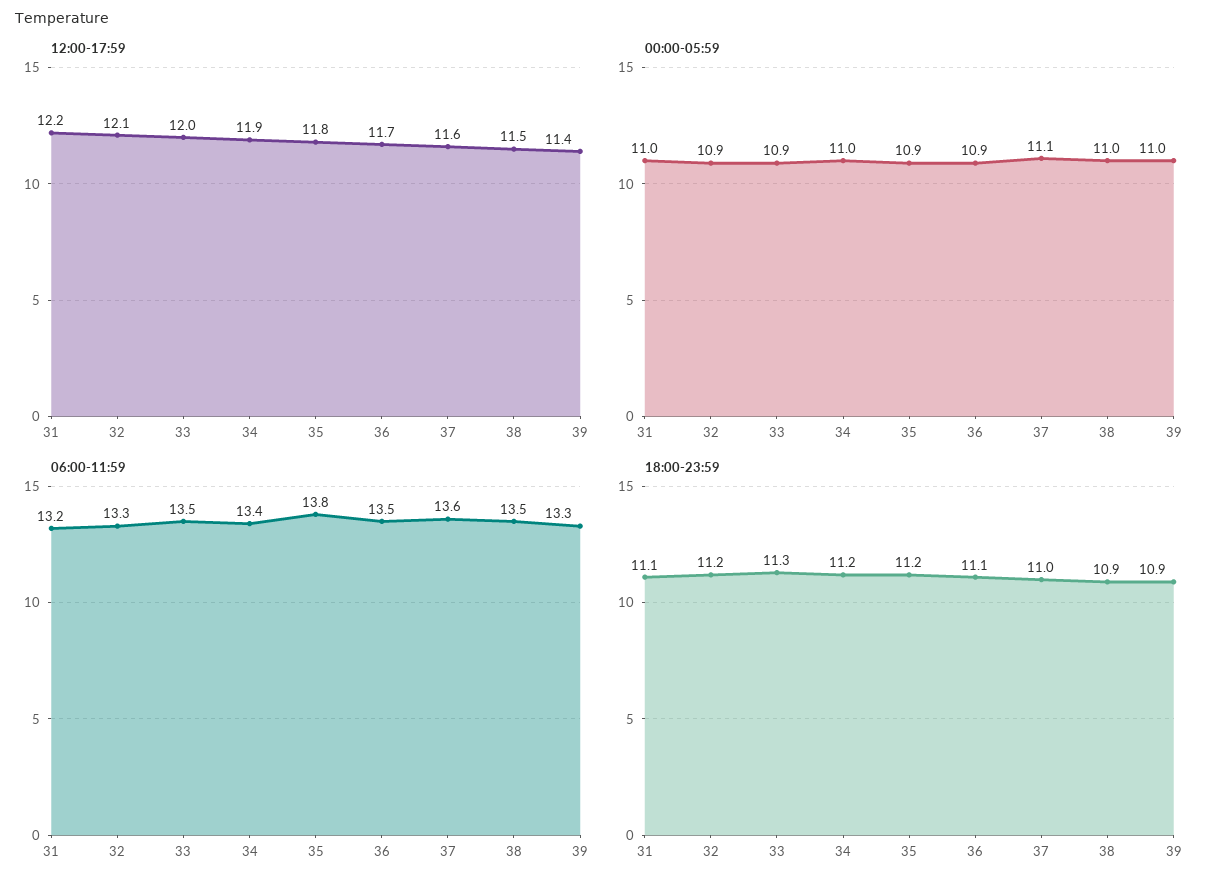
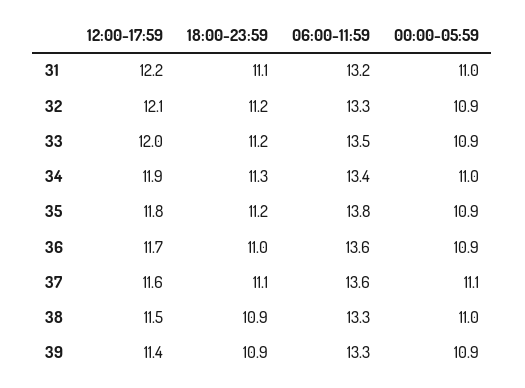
  {
    "12:00-17:59": {
      "31": 12.2,
      "32": 12.1,
      "33": 12,
      "34": 11.9,
      "35": 11.8,
      "36": 11.7,
      "37": 11.6,
      "38": 11.5,
      "39": 11.4
    },
    "00:00-05:59": {
      "31": 11,
      "32": 10.9,
      "33": 10.9,
      "34": 11,
      "35": 10.9,
      "36": 10.9,
      "37": 11.1,
      "38": 11,
-     "39": 11
+     "39": 10.9
    },
    "06:00-11:59": {
      "31": 13.2,
      "32": 13.3,
      "33": 13.5,
      "34": 13.4,
      "35": 13.8,
-     "36": 13.5,
+     "36": 13.6,
      "37": 13.6,
-     "38": 13.5,
+     "38": 13.3,
      "39": 13.3
    },
    "18:00-23:59": {
      "31": 11.1,
      "32": 11.2,
-     "33": 11.3,
+     "33": 11.2,
-     "34": 11.2,
+     "34": 11.3,
      "35": 11.2,
-     "36": 11.1,
+     "36": 11,
-     "37": 11,
+     "37": 11.1,
      "38": 10.9,
      "39": 10.9
    }
  }

